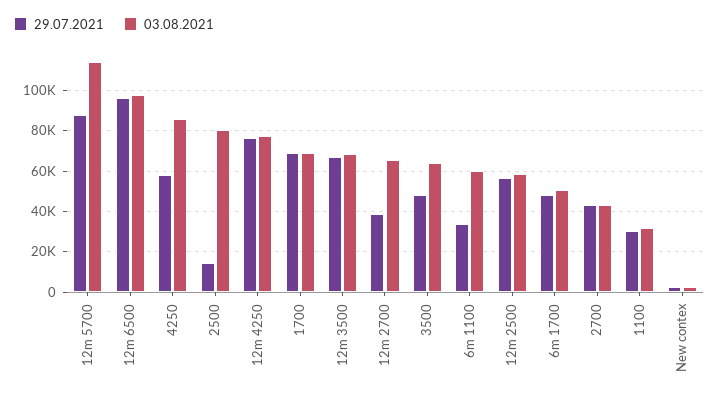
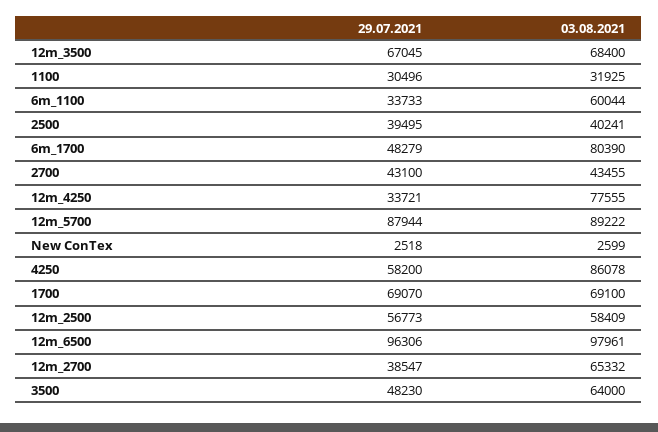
  {
    "29.07.2021": {
      "12m 5700": 87944,
      "12m 6500": 96306,
      "4250": 58200,
-     "2500": 15000,
+     "2500": 39495,
-     "12m 4250": 75000,
+     "12m 4250": 33721,
      "1700": 69070,
      "12m 3500": 67045,
      "12m 2700": 38547,
      "3500": 48230,
      "6m 1100": 33733,
      "12m 2500": 56773,
      "6m 1700": 48279,
      "2700": 43100,
      "1100": 30496,
      "New contex": 2518
    },
    "03.08.2021": {
-     "12m 5700": 115000,
+     "12m 5700": 89222,
      "12m 6500": 97961,
      "4250": 86078,
-     "2500": 80000,
+     "2500": 40241,
      "12m 4250": 77555,
      "1700": 69100,
      "12m 3500": 68400,
      "12m 2700": 65332,
      "3500": 64000,
      "6m 1100": 60044,
      "12m 2500": 58409,
-     "6m 1700": 50000,
+     "6m 1700": 80390,
      "2700": 43455,
      "1100": 31925,
      "New contex": 2599
    }
  }

